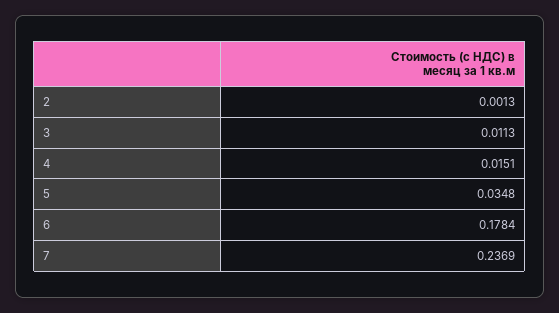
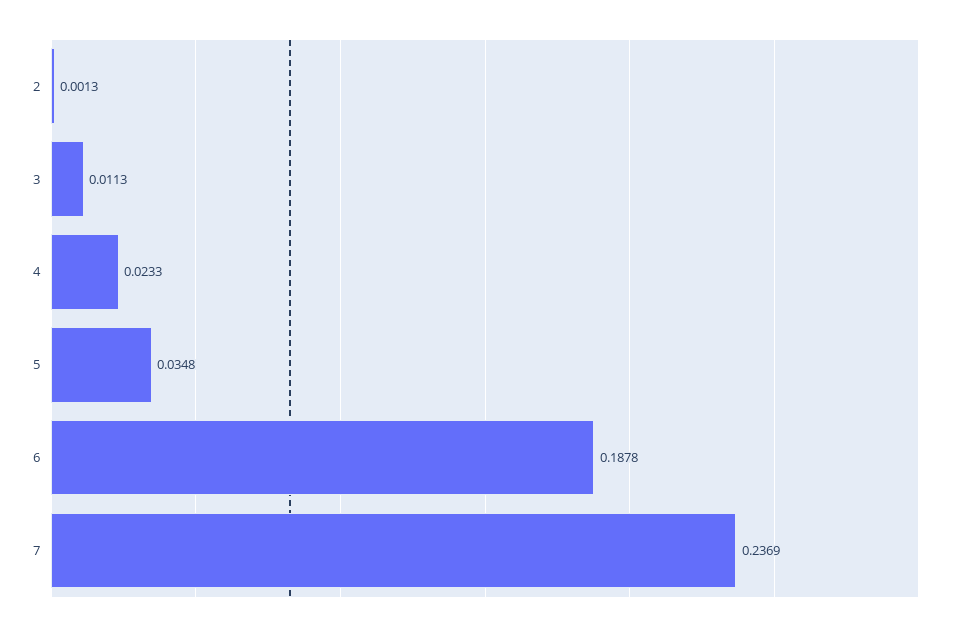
  {
    "2": 0.0013,
    "3": 0.0113,
-   "4": 0.0151,
+   "4": 0.0233,
    "5": 0.0348,
-   "6": 0.1784,
+   "6": 0.1878,
    "7": 0.2369
  }

